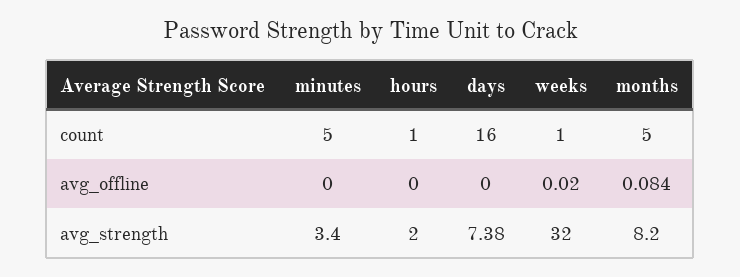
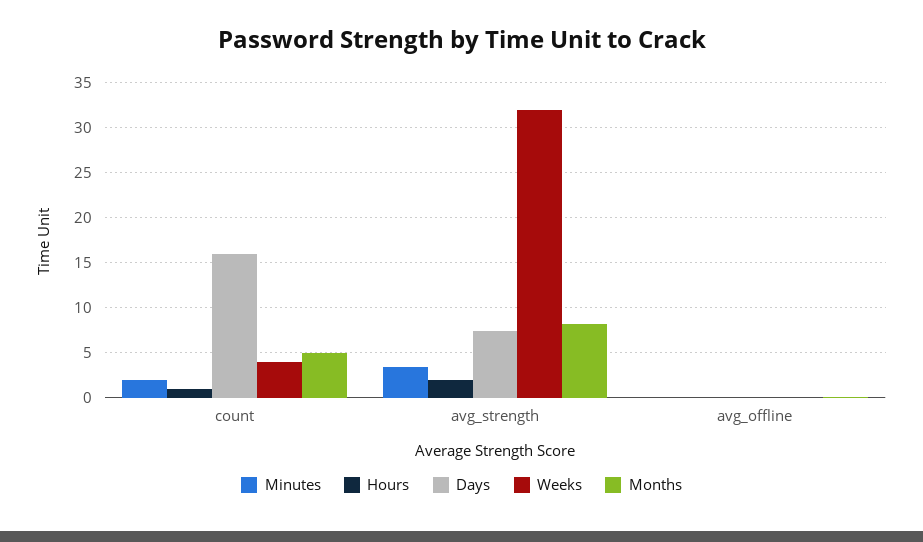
  {
    "minutes": {
-     "count": 5,
+     "count": 2,
      "avg_offline": 0,
      "avg_strength": 3.4
    },
    "hours": {
      "count": 1,
      "avg_offline": 0,
      "avg_strength": 2
    },
    "days": {
      "count": 16,
      "avg_offline": 0,
      "avg_strength": 7.38
    },
    "weeks": {
-     "count": 1,
+     "count": 4,
      "avg_offline": 0.02,
      "avg_strength": 32
    },
    "months": {
      "count": 5,
      "avg_offline": 0.084,
      "avg_strength": 8.2
    }
  }

